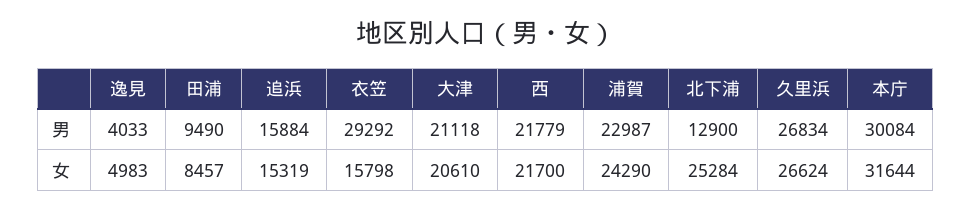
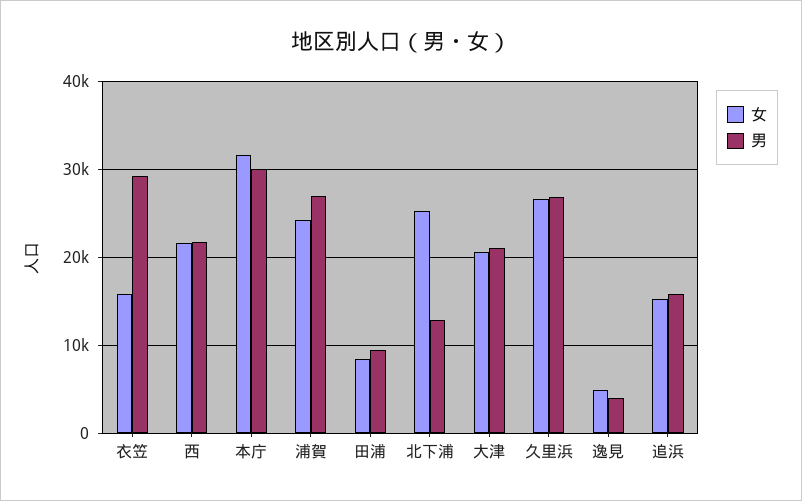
  {
    "男": {
      "逸見": 4033,
      "田浦": 9490,
      "追浜": 15884,
      "衣笠": 29292,
      "大津": 21118,
      "西": 21779,
-     "浦賀": 22987,
+     "浦賀": 27000,
      "北下浦": 12900,
      "久里浜": 26834,
      "本庁": 30084
    },
    "女": {
      "逸見": 4983,
      "田浦": 8457,
      "追浜": 15319,
      "衣笠": 15798,
      "大津": 20610,
      "西": 21700,
      "浦賀": 24290,
      "北下浦": 25284,
      "久里浜": 26624,
      "本庁": 31644
    }
  }

